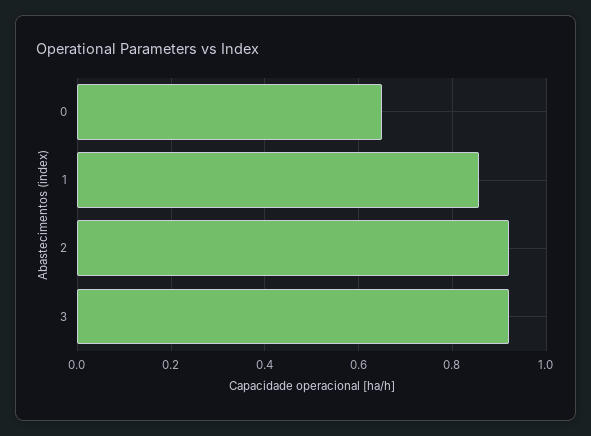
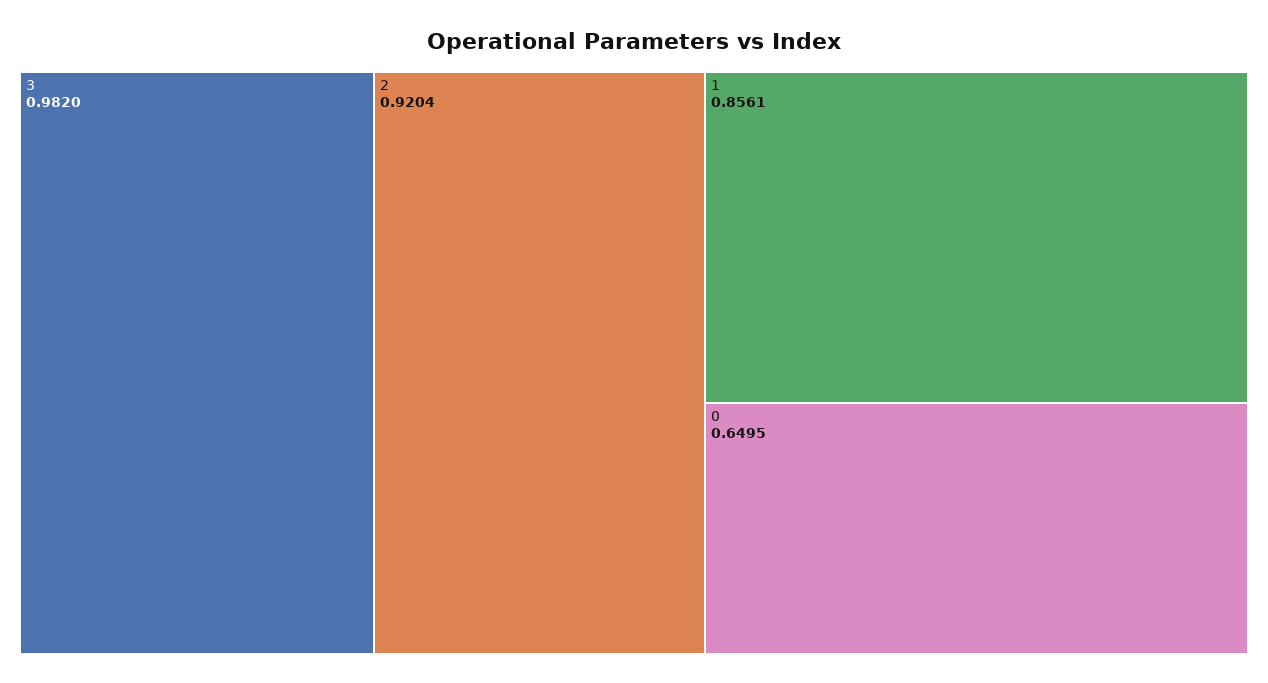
  {
    "0": 0.6495,
    "1": 0.8561,
    "2": 0.9204,
-   "3": 0.92
+   "3": 0.982
  }

